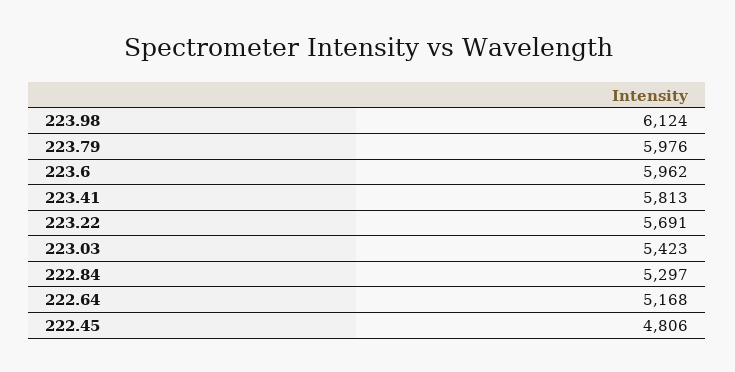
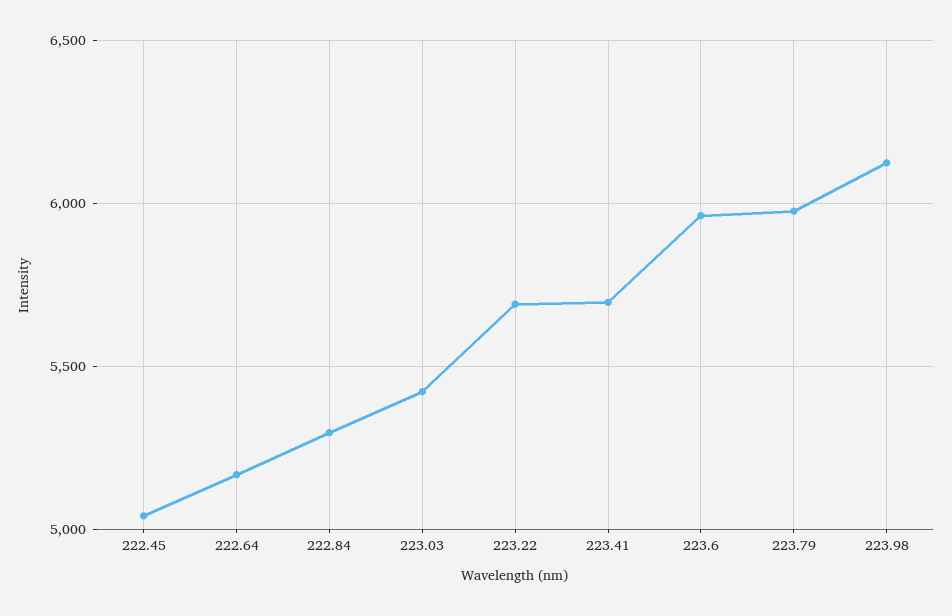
  {
    "223.98": 6124,
    "223.79": 5976,
    "223.6": 5962,
-   "223.41": 5813,
+   "223.41": 5700,
    "223.22": 5691,
    "223.03": 5423,
    "222.84": 5297,
    "222.64": 5168,
-   "222.45": 4806
+   "222.45": 5050
  }

